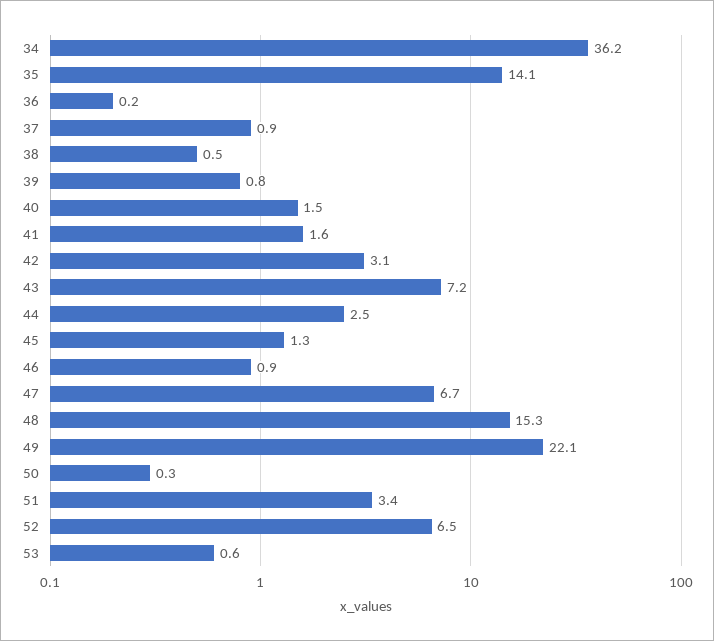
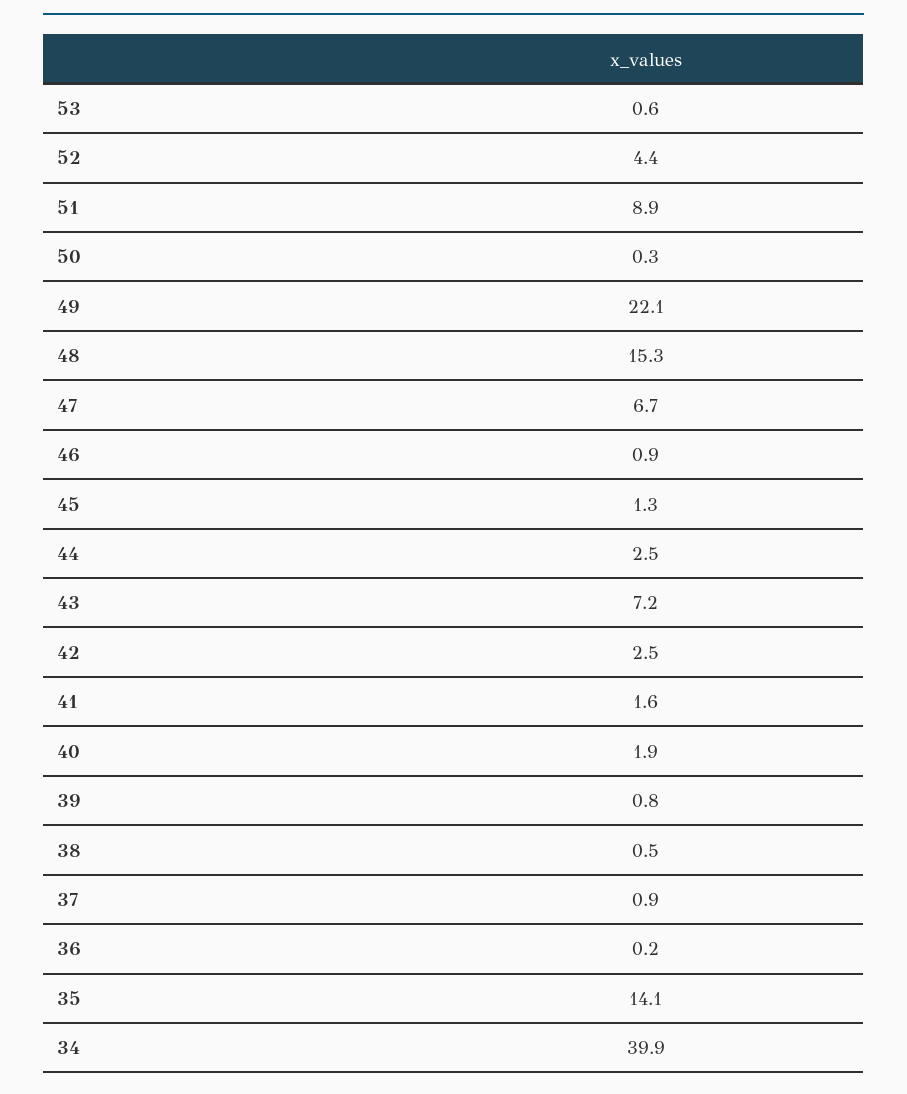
  {
-   "34": 36.2,
+   "34": 39.9,
    "35": 14.1,
    "36": 0.2,
    "37": 0.9,
    "38": 0.5,
    "39": 0.8,
-   "40": 1.5,
+   "40": 1.9,
    "41": 1.6,
-   "42": 3.1,
+   "42": 2.5,
    "43": 7.2,
    "44": 2.5,
    "45": 1.3,
    "46": 0.9,
    "47": 6.7,
    "48": 15.3,
    "49": 22.1,
    "50": 0.3,
-   "51": 3.4,
+   "51": 8.9,
-   "52": 6.5,
+   "52": 4.4,
    "53": 0.6
  }

